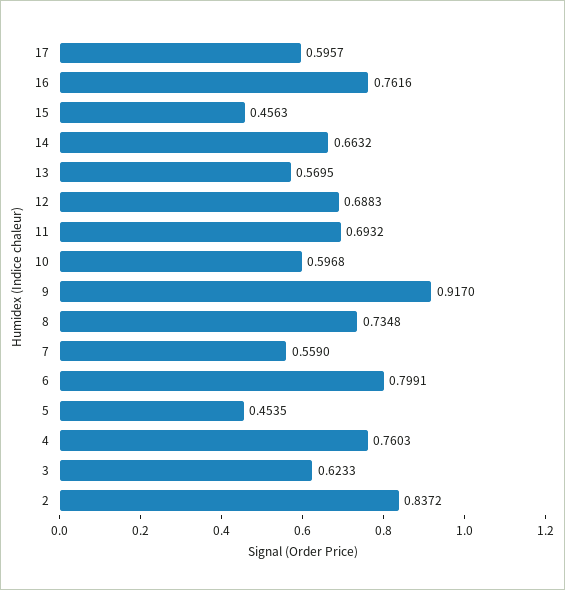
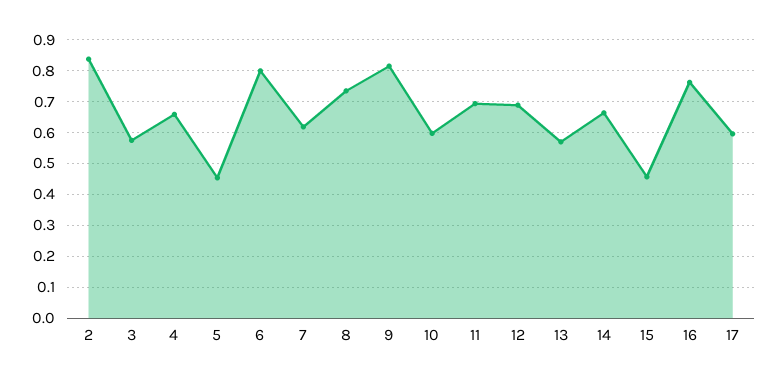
  {
    "17": 0.5957,
    "16": 0.7616,
    "15": 0.4563,
    "14": 0.6632,
    "13": 0.5695,
    "12": 0.6883,
    "11": 0.6932,
    "10": 0.5968,
-   "9": 0.917,
+   "9": 0.82,
    "8": 0.7348,
-   "7": 0.559,
+   "7": 0.62,
    "6": 0.7991,
    "5": 0.4535,
-   "4": 0.7603,
+   "4": 0.66,
-   "3": 0.6233,
+   "3": 0.58,
    "2": 0.8372
  }

